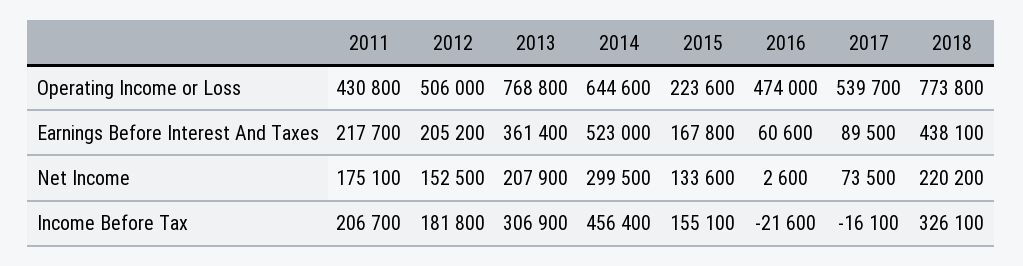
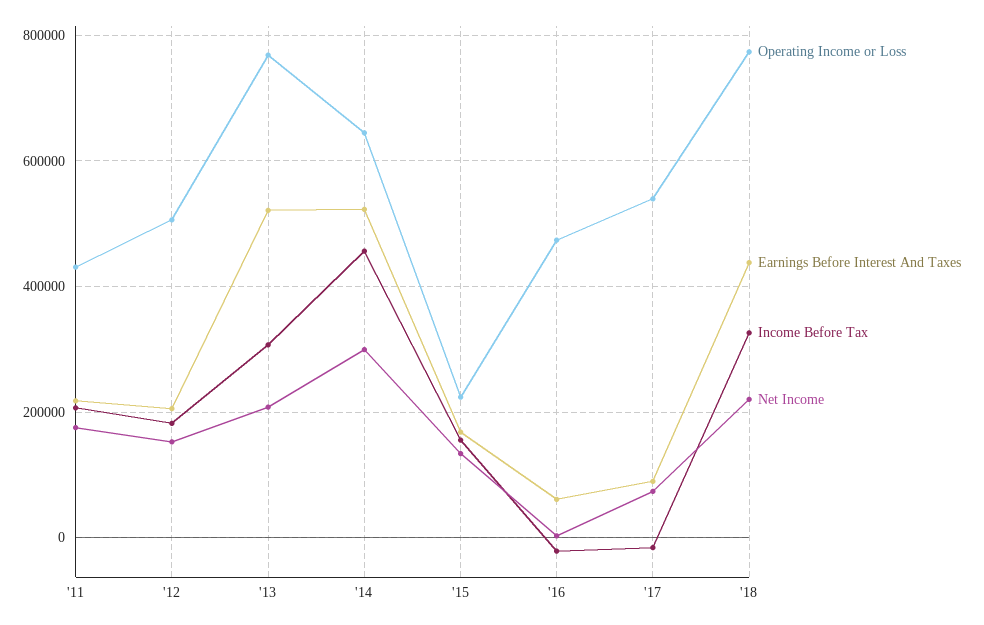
  {
    "Operating Income or Loss": {
      "2011": 430800,
      "2012": 506000,
      "2013": 768800,
      "2014": 644600,
      "2015": 223600,
      "2016": 474000,
      "2017": 539700,
      "2018": 773800
    },
    "Earnings Before Interest And Taxes": {
      "2011": 217700,
      "2012": 205200,
-     "2013": 361400,
+     "2013": 520000,
      "2014": 523000,
      "2015": 167800,
      "2016": 60600,
      "2017": 89500,
      "2018": 438100
    },
    "Net Income": {
      "2011": 175100,
      "2012": 152500,
      "2013": 207900,
      "2014": 299500,
      "2015": 133600,
      "2016": 2600,
      "2017": 73500,
      "2018": 220200
    },
    "Income Before Tax": {
      "2011": 206700,
      "2012": 181800,
      "2013": 306900,
      "2014": 456400,
      "2015": 155100,
      "2016": -21600,
      "2017": -16100,
      "2018": 326100
    }
  }

